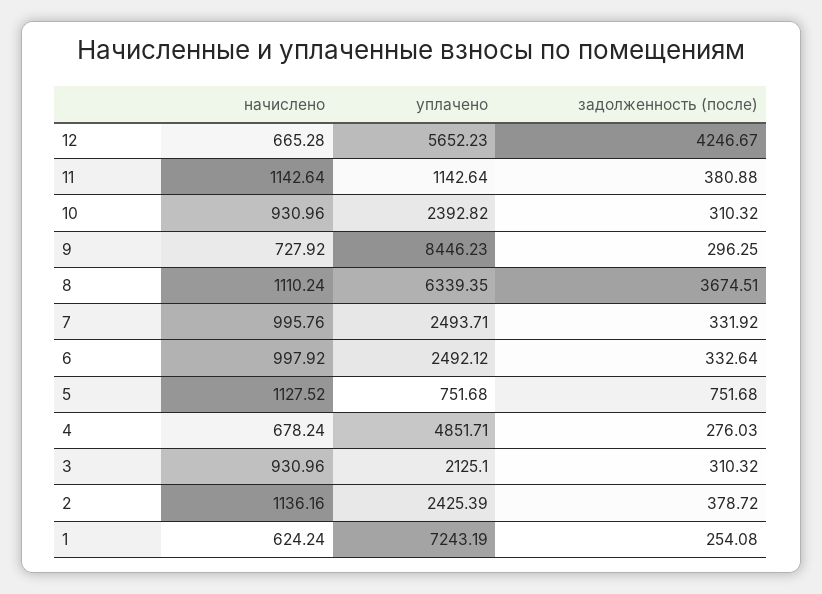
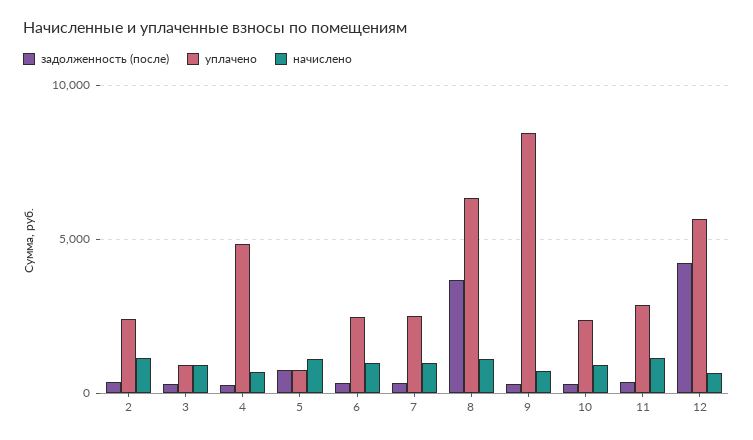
  {
    "начислено": {
      "12": 665.28,
      "11": 1142.64,
      "10": 930.96,
      "9": 727.92,
      "8": 1110.24,
      "7": 995.76,
      "6": 997.92,
      "5": 1127.52,
      "4": 678.24,
      "3": 930.96,
-     "2": 1136.16,
+     "2": 1136.16
-     "1": 624.24
    },
    "уплачено": {
      "12": 5652.23,
-     "11": 1142.64,
+     "11": 3000,
      "10": 2392.82,
      "9": 8446.23,
      "8": 6339.35,
      "7": 2493.71,
      "6": 2492.12,
      "5": 751.68,
      "4": 4851.71,
-     "3": 2125.1,
+     "3": 1000,
-     "2": 2425.39,
+     "2": 2425.39
-     "1": 7243.19
    },
    "задолженность (после)": {
      "12": 4246.67,
      "11": 380.88,
      "10": 310.32,
      "9": 296.25,
      "8": 3674.51,
      "7": 331.92,
      "6": 332.64,
      "5": 751.68,
      "4": 276.03,
      "3": 310.32,
-     "2": 378.72,
+     "2": 378.72
-     "1": 254.08
    }
  }

